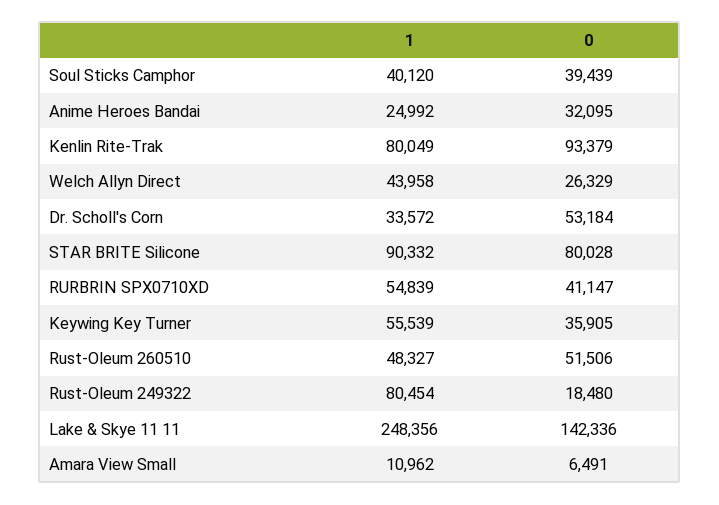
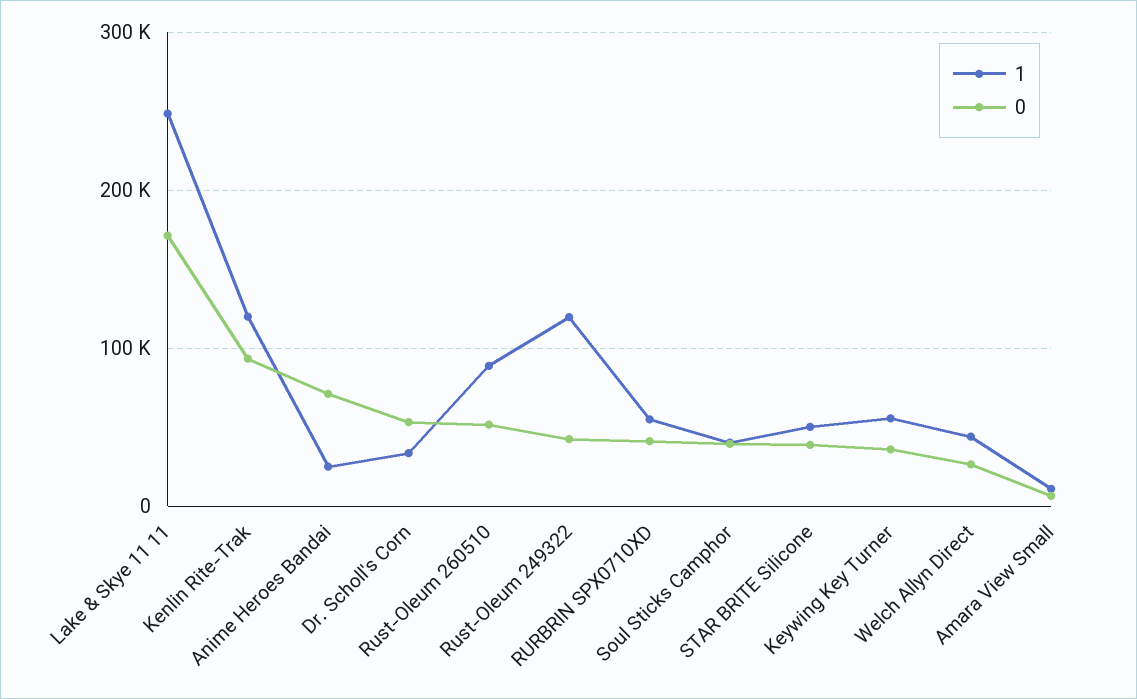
  {
    "1": {
      "Soul Sticks Camphor": 40120,
      "Anime Heroes Bandai": 24992,
-     "Kenlin Rite-Trak": 80049,
+     "Kenlin Rite-Trak": 120000,
      "Welch Allyn Direct": 43958,
      "Dr. Scholl's Corn": 33572,
-     "STAR BRITE Silicone": 90332,
+     "STAR BRITE Silicone": 50000,
      "RURBRIN SPX0710XD": 54839,
      "Keywing Key Turner": 55539,
-     "Rust-Oleum 260510": 48327,
+     "Rust-Oleum 260510": 90000,
-     "Rust-Oleum 249322": 80454,
+     "Rust-Oleum 249322": 120000,
      "Lake & Skye 11 11": 248356,
      "Amara View Small": 10962
    },
    "0": {
      "Soul Sticks Camphor": 39439,
-     "Anime Heroes Bandai": 32095,
+     "Anime Heroes Bandai": 70000,
      "Kenlin Rite-Trak": 93379,
      "Welch Allyn Direct": 26329,
      "Dr. Scholl's Corn": 53184,
-     "STAR BRITE Silicone": 80028,
+     "STAR BRITE Silicone": 40000,
      "RURBRIN SPX0710XD": 41147,
      "Keywing Key Turner": 35905,
      "Rust-Oleum 260510": 51506,
-     "Rust-Oleum 249322": 18480,
+     "Rust-Oleum 249322": 40000,
-     "Lake & Skye 11 11": 142336,
+     "Lake & Skye 11 11": 170000,
      "Amara View Small": 6491
    }
  }

